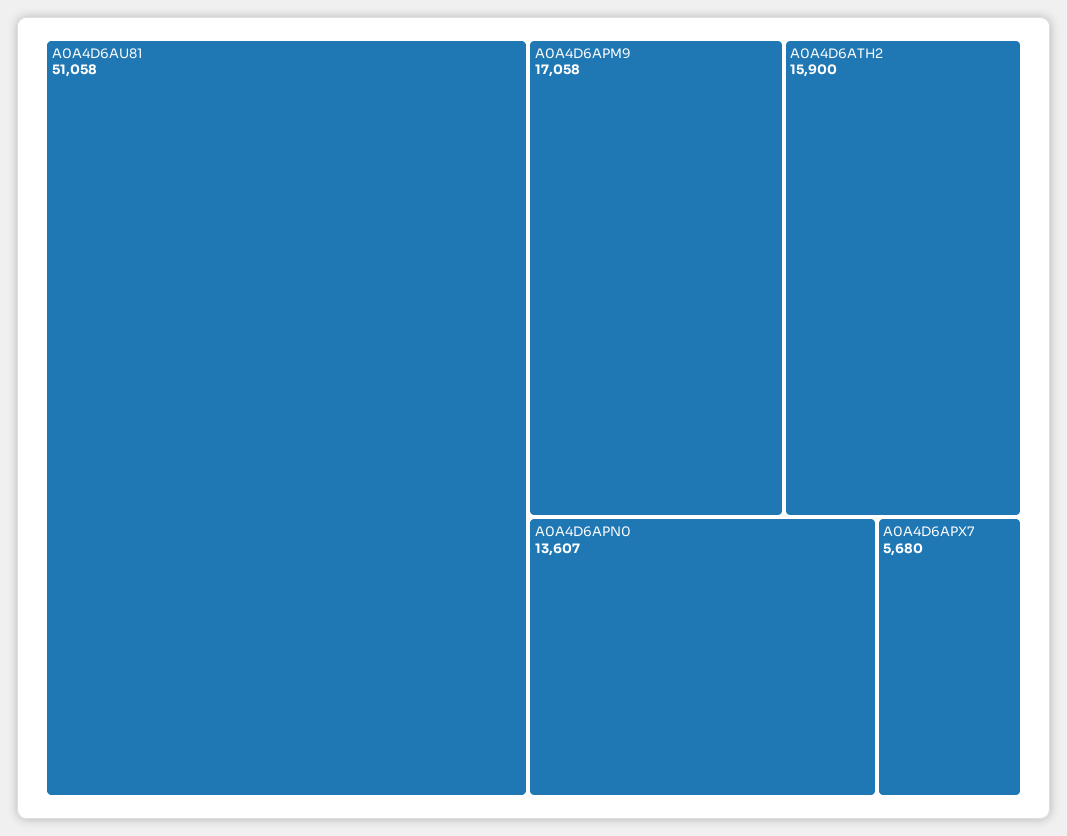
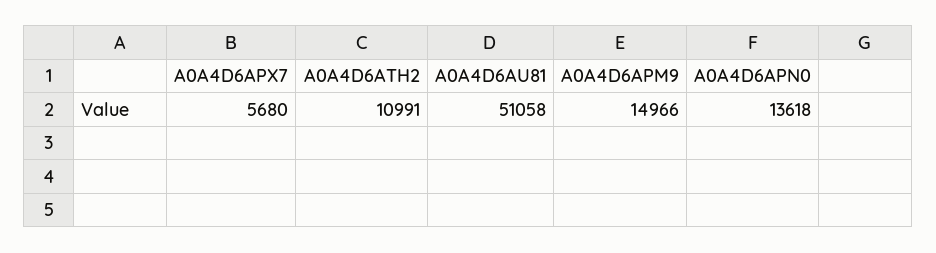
  {
    "A0A4D6AU81": 51058,
-   "A0A4D6APM9": 17058,
+   "A0A4D6APM9": 14966,
-   "A0A4D6ATH2": 15900,
+   "A0A4D6ATH2": 10991,
-   "A0A4D6APN0": 13607,
+   "A0A4D6APN0": 13618,
    "A0A4D6APX7": 5680
  }

